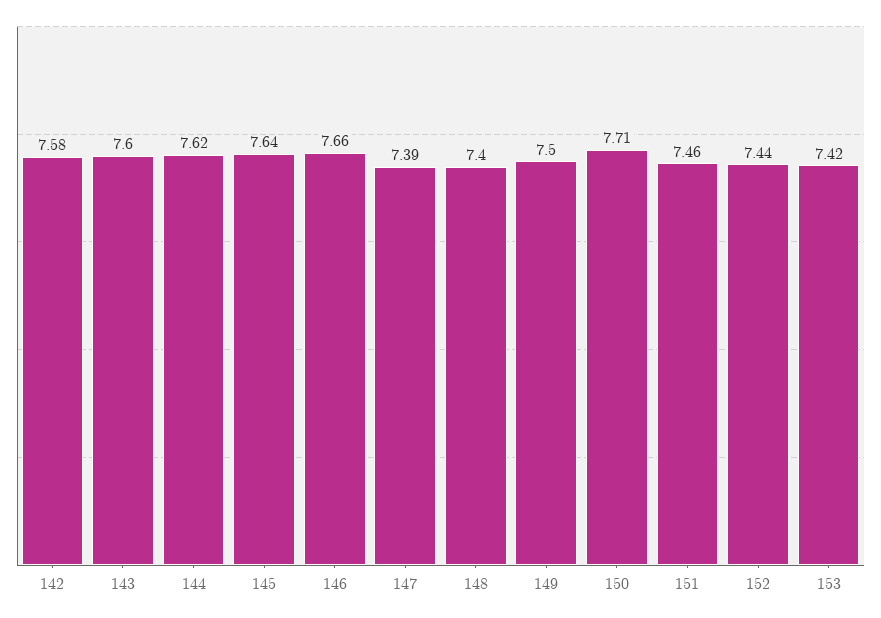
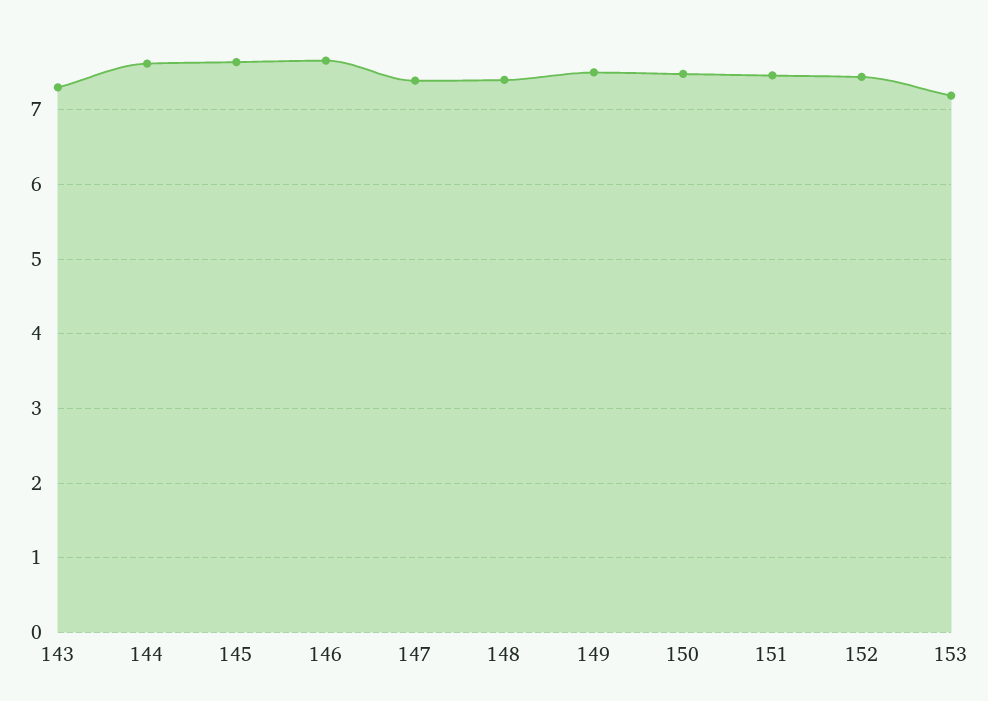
  {
-   "142": 7.58,
-   "143": 7.6,
+   "143": 7.3,
    "144": 7.62,
    "145": 7.64,
    "146": 7.66,
    "147": 7.39,
    "148": 7.4,
    "149": 7.5,
-   "150": 7.71,
+   "150": 7.5,
    "151": 7.46,
    "152": 7.44,
-   "153": 7.42
+   "153": 7.2
  }

